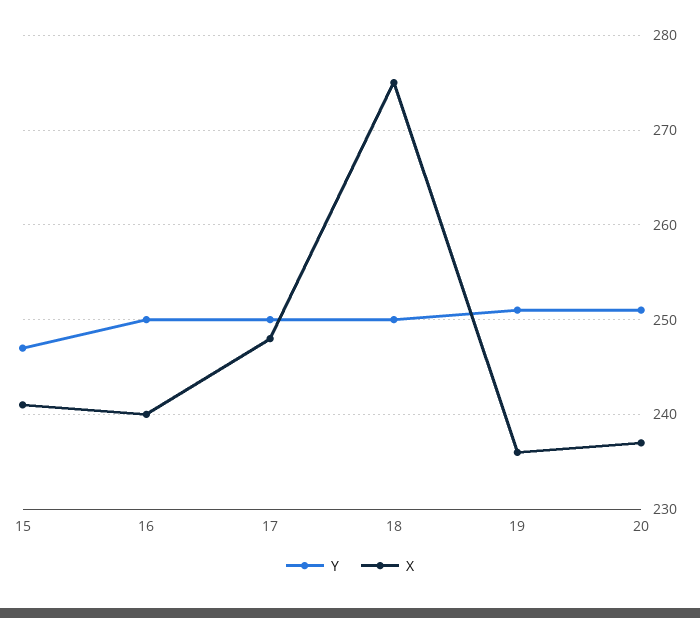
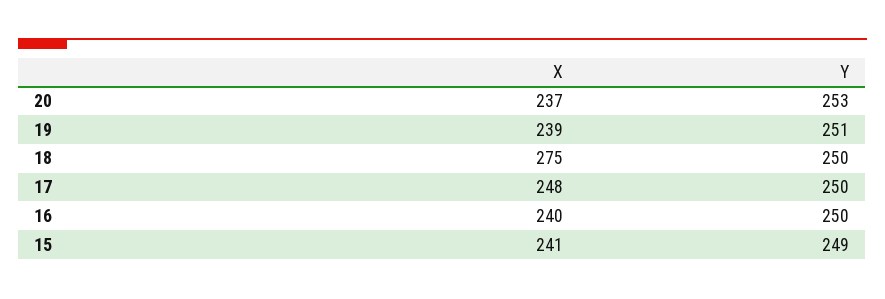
  {
    "Y": {
-     "15": 247,
+     "15": 249,
      "16": 250,
      "17": 250,
      "18": 250,
      "19": 251,
-     "20": 251
+     "20": 253
    },
    "X": {
      "15": 241,
      "16": 240,
      "17": 248,
      "18": 275,
-     "19": 236,
+     "19": 239,
      "20": 237
    }
  }

